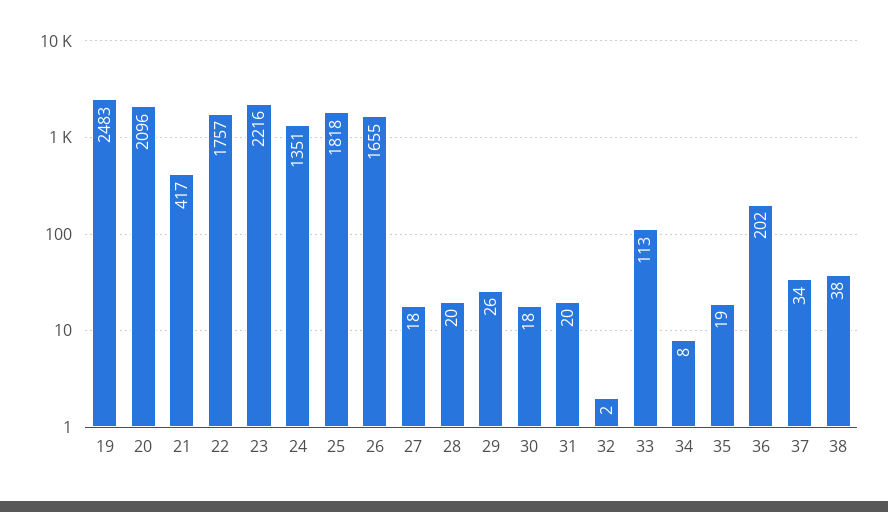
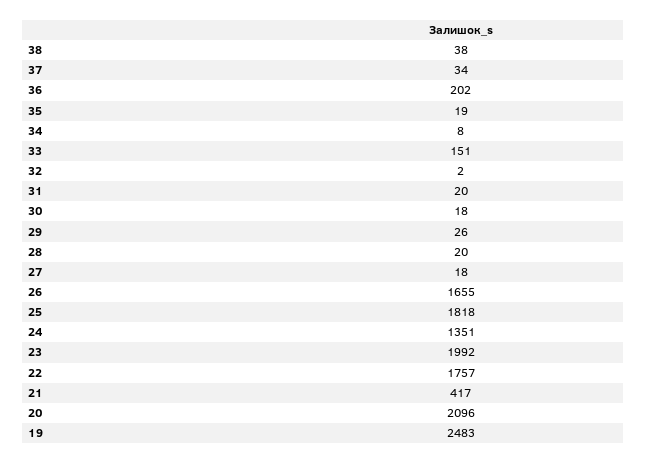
  {
    "19": 2483,
    "20": 2096,
    "21": 417,
    "22": 1757,
-   "23": 2216,
+   "23": 1992,
    "24": 1351,
    "25": 1818,
    "26": 1655,
    "27": 18,
    "28": 20,
    "29": 26,
    "30": 18,
    "31": 20,
    "32": 2,
-   "33": 113,
+   "33": 151,
    "34": 8,
    "35": 19,
    "36": 202,
    "37": 34,
    "38": 38
  }

